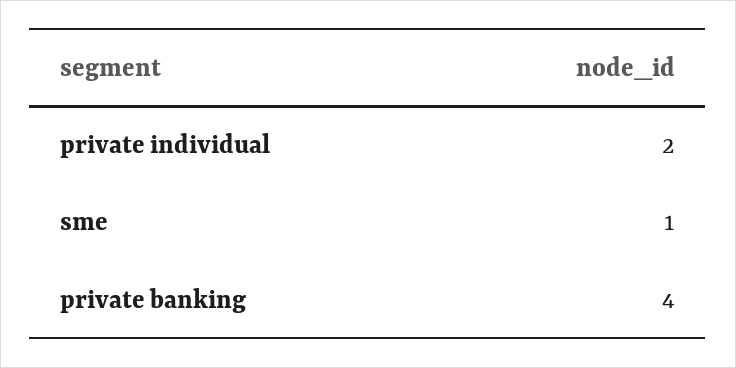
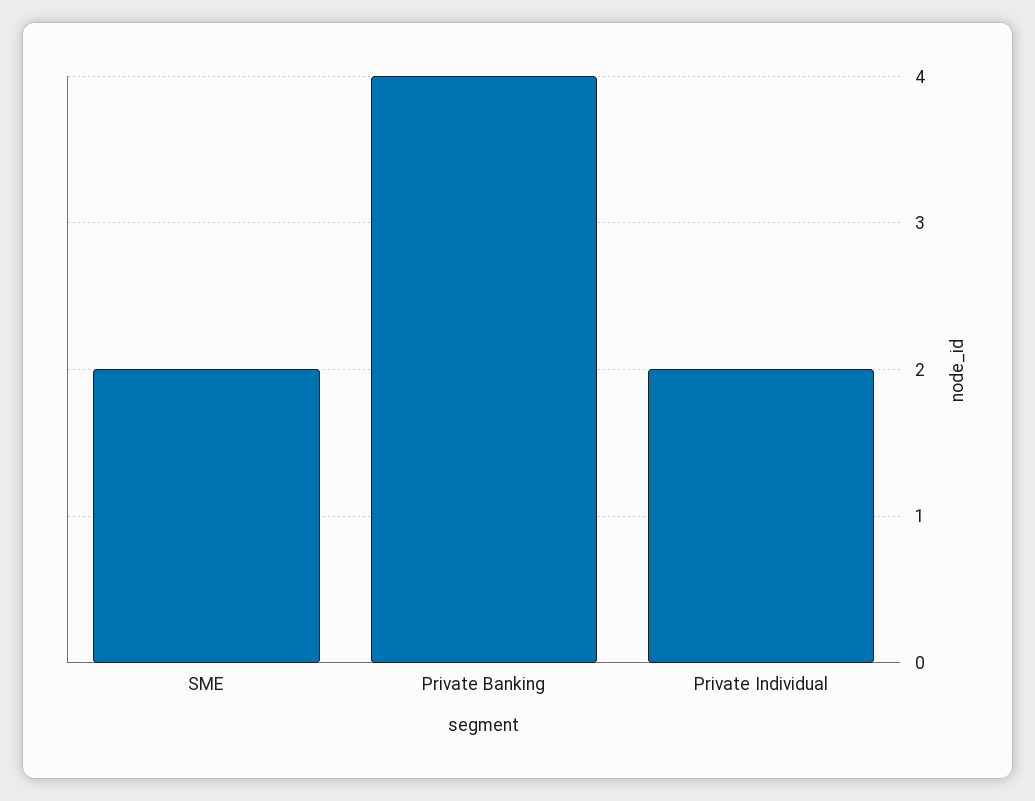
  {
    "private individual": 2,
-   "sme": 1,
+   "sme": 2,
    "private banking": 4
  }

